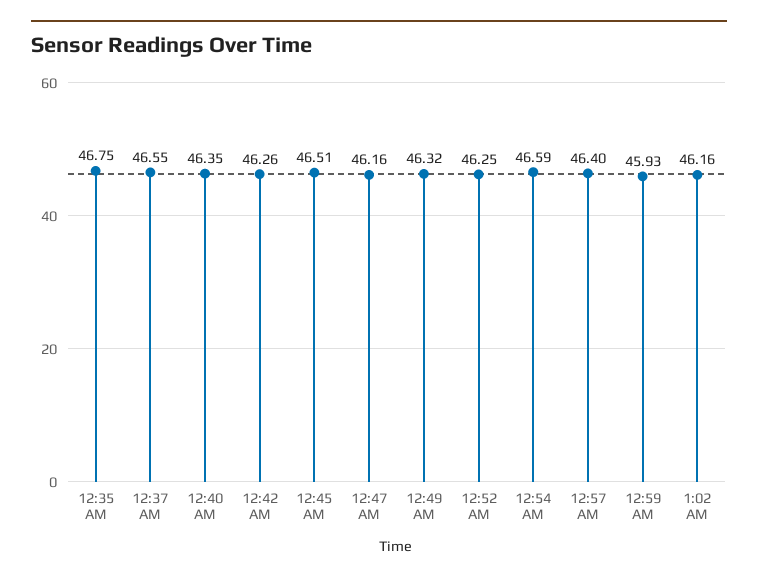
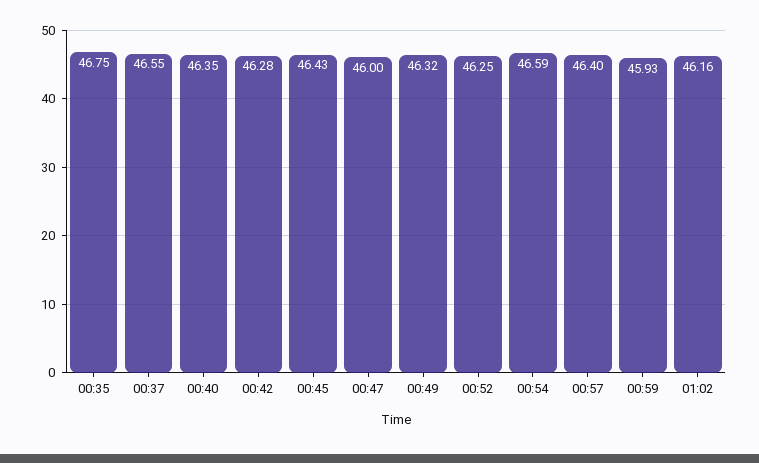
  {
    "12:35 AM": 46.75,
    "12:37 AM": 46.55,
    "12:40 AM": 46.35,
-   "12:42 AM": 46.26,
+   "12:42 AM": 46.28,
-   "12:45 AM": 46.51,
+   "12:45 AM": 46.43,
-   "12:47 AM": 46.16,
+   "12:47 AM": 46,
    "12:49 AM": 46.32,
    "12:52 AM": 46.25,
    "12:54 AM": 46.59,
    "12:57 AM": 46.4,
    "12:59 AM": 45.93,
    "1:02 AM": 46.16
  }

